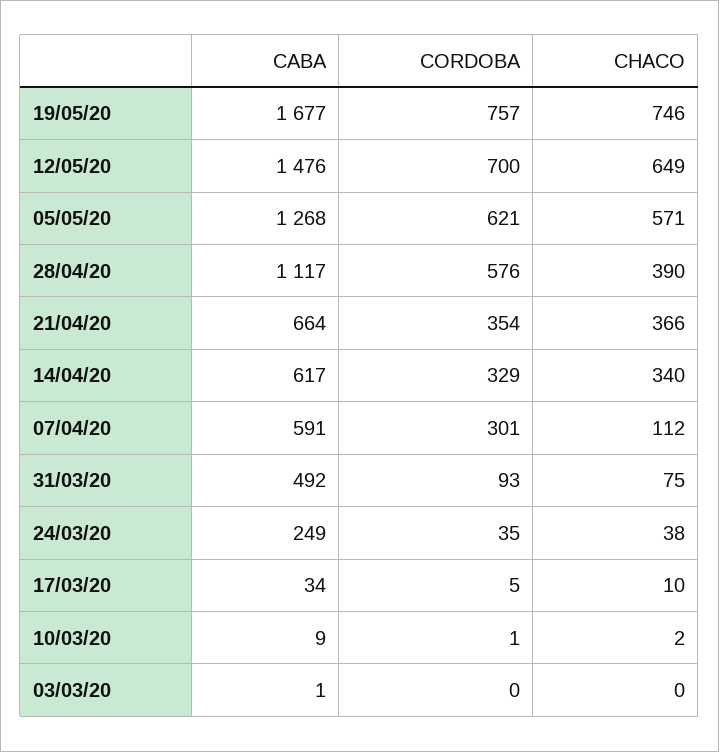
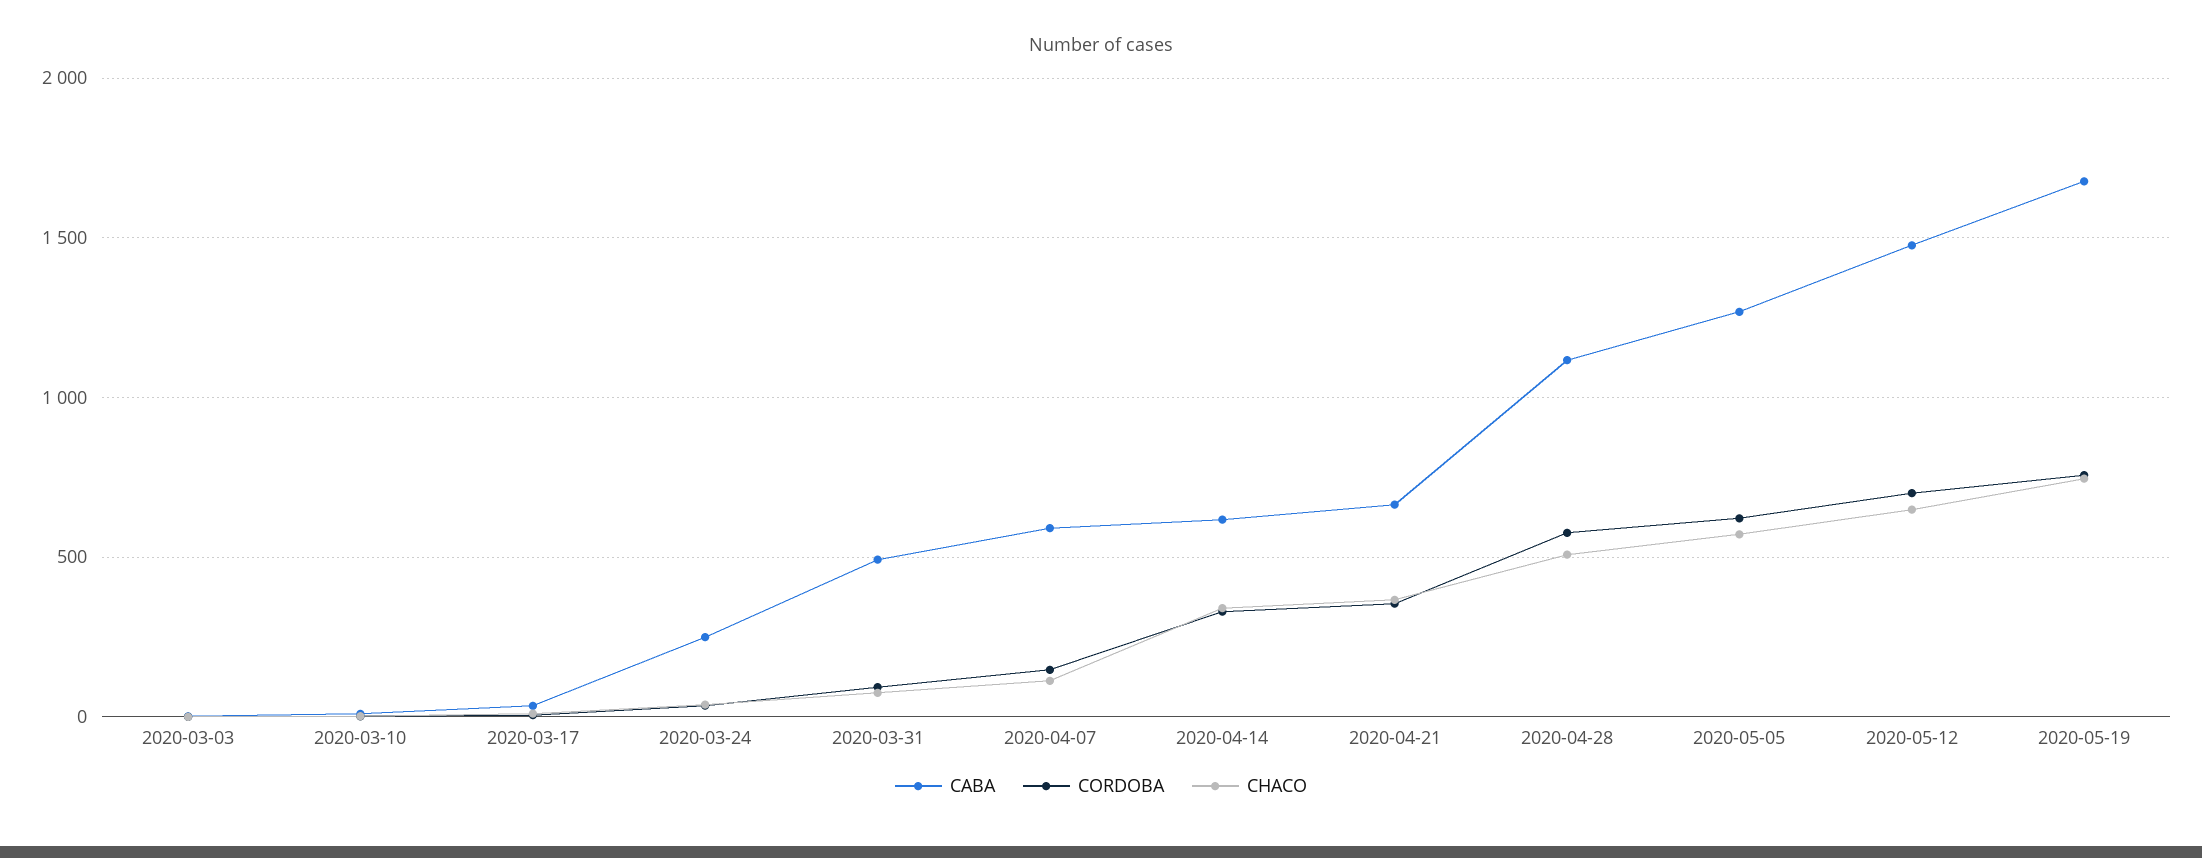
  {
    "CABA": {
      "19/05/20": 1677,
      "12/05/20": 1476,
      "05/05/20": 1268,
      "28/04/20": 1117,
      "21/04/20": 664,
      "14/04/20": 617,
      "07/04/20": 591,
      "31/03/20": 492,
      "24/03/20": 249,
      "17/03/20": 34,
      "10/03/20": 9,
      "03/03/20": 1
    },
    "CORDOBA": {
      "19/05/20": 757,
      "12/05/20": 700,
      "05/05/20": 621,
      "28/04/20": 576,
      "21/04/20": 354,
      "14/04/20": 329,
-     "07/04/20": 301,
+     "07/04/20": 150,
      "31/03/20": 93,
      "24/03/20": 35,
      "17/03/20": 5,
      "10/03/20": 1,
      "03/03/20": 0
    },
    "CHACO": {
      "19/05/20": 746,
      "12/05/20": 649,
      "05/05/20": 571,
-     "28/04/20": 390,
+     "28/04/20": 500,
      "21/04/20": 366,
      "14/04/20": 340,
      "07/04/20": 112,
      "31/03/20": 75,
      "24/03/20": 38,
      "17/03/20": 10,
      "10/03/20": 2,
      "03/03/20": 0
    }
  }

